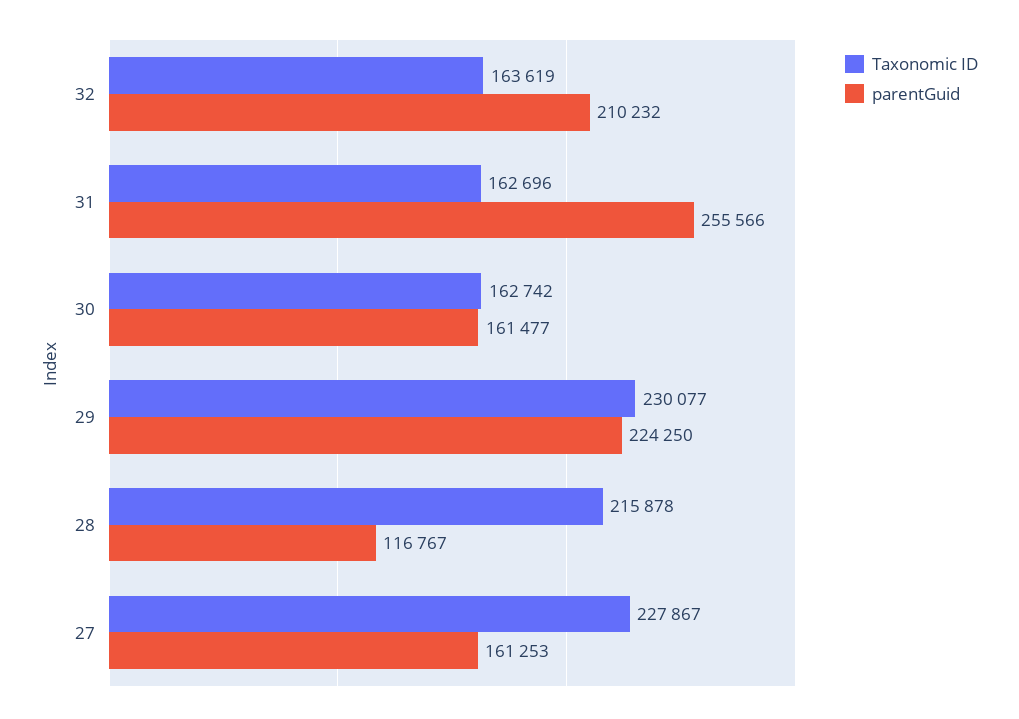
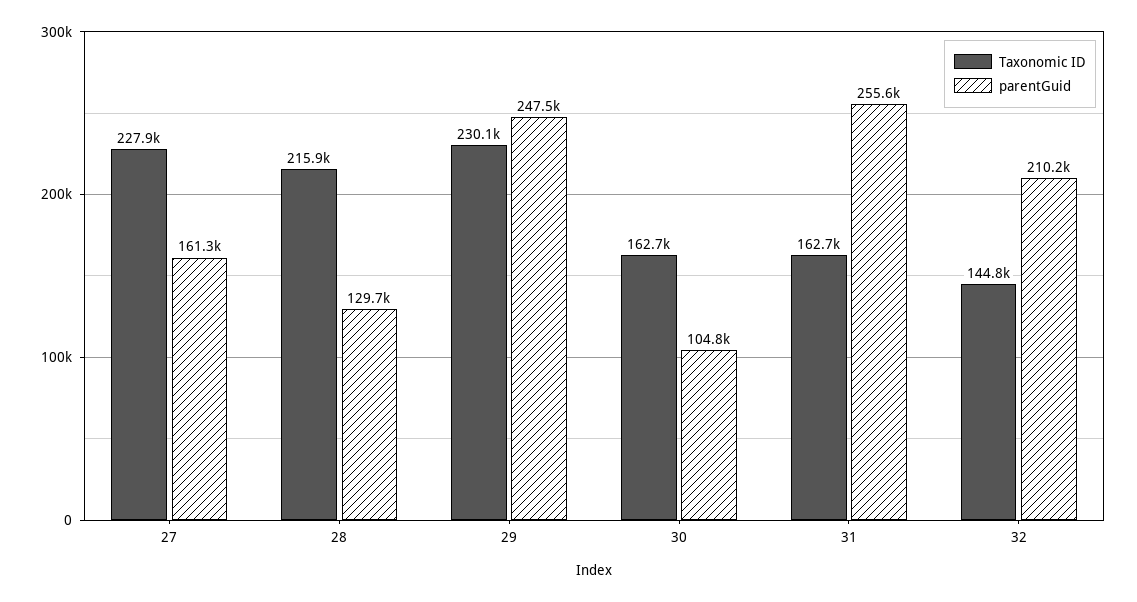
  {
    "Taxonomic ID": {
-     "32": 163619,
+     "32": 144800,
      "31": 162696,
      "30": 162742,
      "29": 230077,
      "28": 215878,
      "27": 227867
    },
    "parentGuid": {
      "32": 210232,
      "31": 255566,
-     "30": 161477,
+     "30": 104800,
-     "29": 224250,
+     "29": 247500,
-     "28": 116767,
+     "28": 129700,
      "27": 161253
    }
  }

